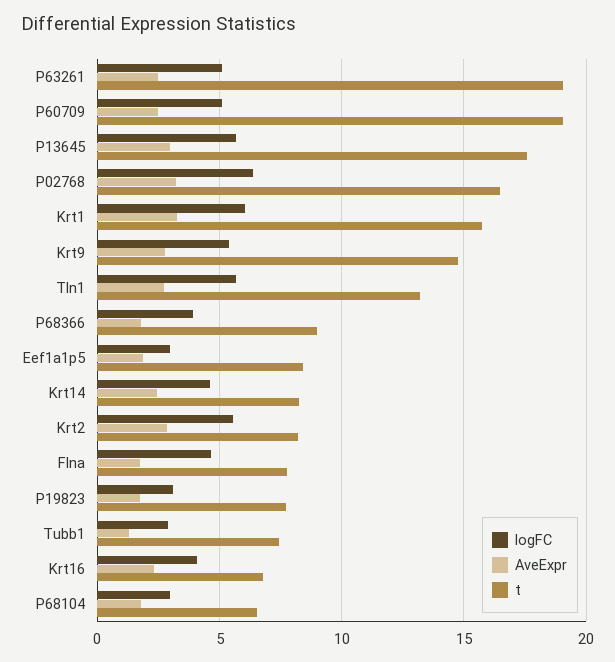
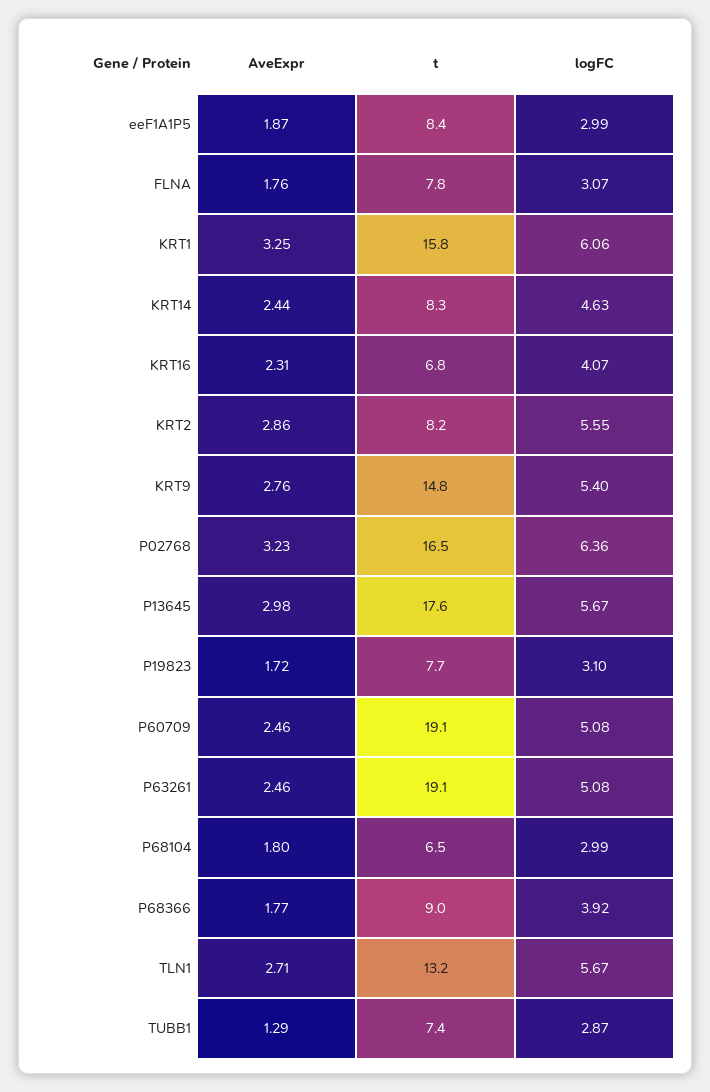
  {
    "logFC": {
      "P63261": 5.08,
      "P60709": 5.08,
      "P13645": 5.67,
      "P02768": 6.36,
      "Krt1": 6.06,
      "Krt9": 5.4,
      "Tln1": 5.67,
      "P68366": 3.92,
      "Eef1a1p5": 2.99,
      "Krt14": 4.63,
      "Krt2": 5.55,
-     "Flna": 4.5,
+     "Flna": 3.07,
      "P19823": 3.1,
      "Tubb1": 2.87,
      "Krt16": 4.07,
      "P68104": 2.99
    },
    "AveExpr": {
      "P63261": 2.46,
      "P60709": 2.46,
      "P13645": 2.98,
      "P02768": 3.23,
      "Krt1": 3.25,
      "Krt9": 2.76,
      "Tln1": 2.71,
      "P68366": 1.77,
      "Eef1a1p5": 1.87,
      "Krt14": 2.44,
      "Krt2": 2.86,
      "Flna": 1.76,
      "P19823": 1.72,
      "Tubb1": 1.29,
      "Krt16": 2.31,
      "P68104": 1.8
    },
    "t": {
      "P63261": 19.1,
      "P60709": 19.1,
      "P13645": 17.6,
      "P02768": 16.5,
      "Krt1": 15.8,
      "Krt9": 14.8,
      "Tln1": 13.2,
      "P68366": 9,
      "Eef1a1p5": 8.4,
      "Krt14": 8.3,
      "Krt2": 8.2,
      "Flna": 7.8,
      "P19823": 7.7,
      "Tubb1": 7.4,
      "Krt16": 6.8,
      "P68104": 6.5
    }
  }

